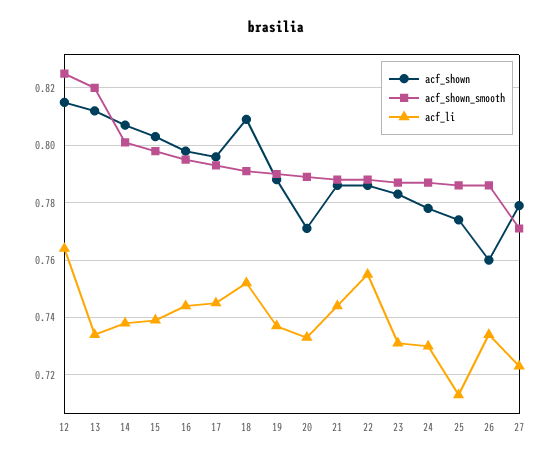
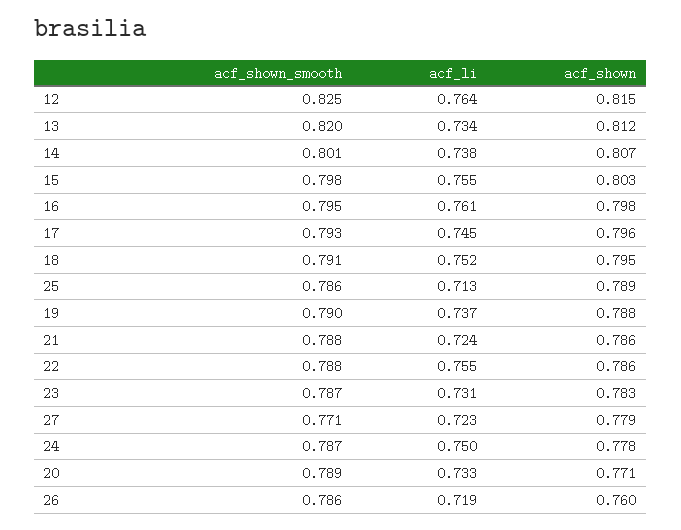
  {
    "acf_shown": {
      "12": 0.815,
      "13": 0.812,
      "14": 0.807,
      "15": 0.803,
      "16": 0.798,
      "17": 0.796,
-     "18": 0.81,
+     "18": 0.795,
      "19": 0.788,
      "20": 0.771,
      "21": 0.786,
      "22": 0.786,
      "23": 0.783,
      "24": 0.778,
-     "25": 0.775,
+     "25": 0.789,
      "26": 0.76,
      "27": 0.779
    },
    "acf_shown_smooth": {
      "12": 0.825,
      "13": 0.82,
      "14": 0.801,
      "15": 0.798,
      "16": 0.795,
      "17": 0.793,
      "18": 0.791,
      "19": 0.79,
      "20": 0.789,
      "21": 0.788,
      "22": 0.788,
      "23": 0.787,
      "24": 0.787,
      "25": 0.786,
      "26": 0.786,
      "27": 0.771
    },
    "acf_li": {
      "12": 0.764,
      "13": 0.734,
      "14": 0.738,
-     "15": 0.74,
+     "15": 0.755,
-     "16": 0.745,
+     "16": 0.761,
      "17": 0.745,
      "18": 0.752,
      "19": 0.737,
      "20": 0.733,
-     "21": 0.745,
+     "21": 0.724,
      "22": 0.755,
      "23": 0.731,
-     "24": 0.73,
+     "24": 0.75,
      "25": 0.713,
-     "26": 0.735,
+     "26": 0.719,
      "27": 0.723
    }
  }

